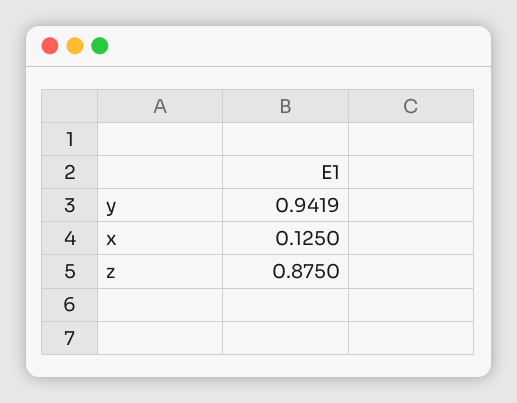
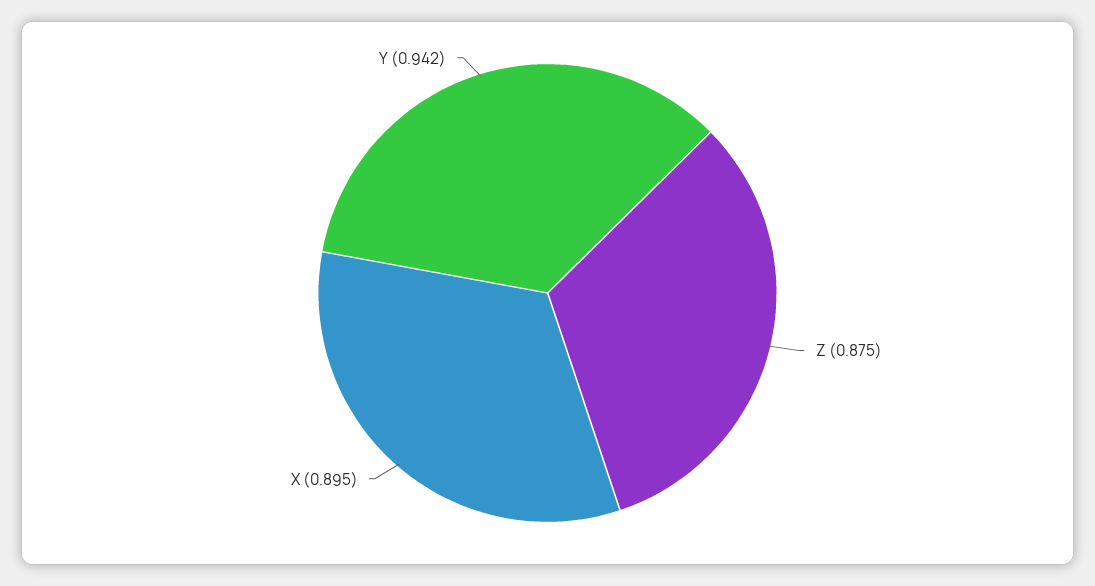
  {
    "y": 0.9419,
-   "x": 0.125,
+   "x": 0.895,
    "z": 0.875
  }

